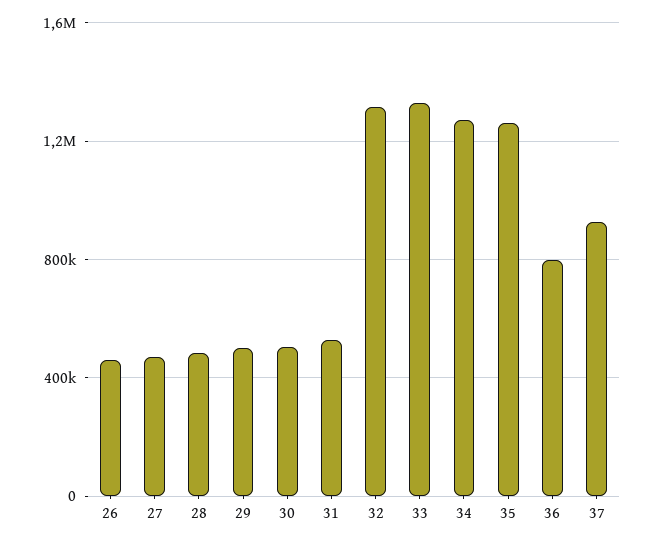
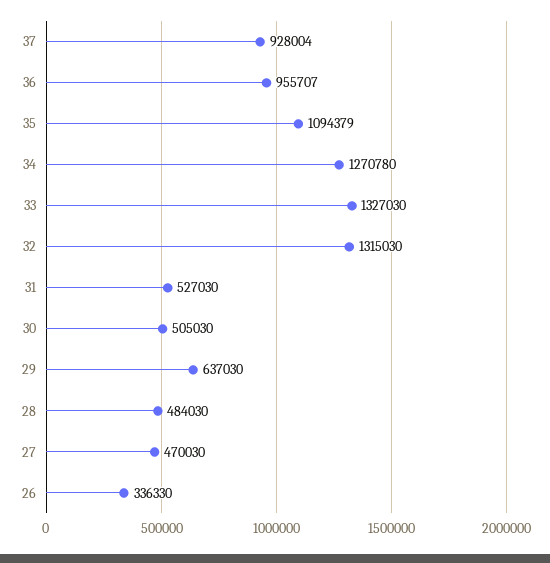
  {
-   "26": 450000,
+   "26": 336330,
    "27": 470030,
    "28": 484030,
-   "29": 500000,
+   "29": 637030,
    "30": 505030,
    "31": 527030,
    "32": 1315030,
    "33": 1327030,
    "34": 1270780,
-   "35": 1250000,
+   "35": 1094379,
-   "36": 800000,
+   "36": 955707,
    "37": 928004
  }

